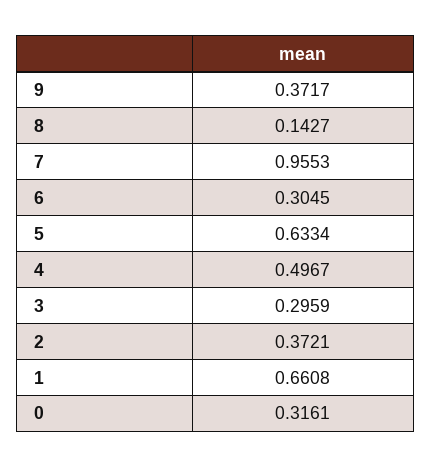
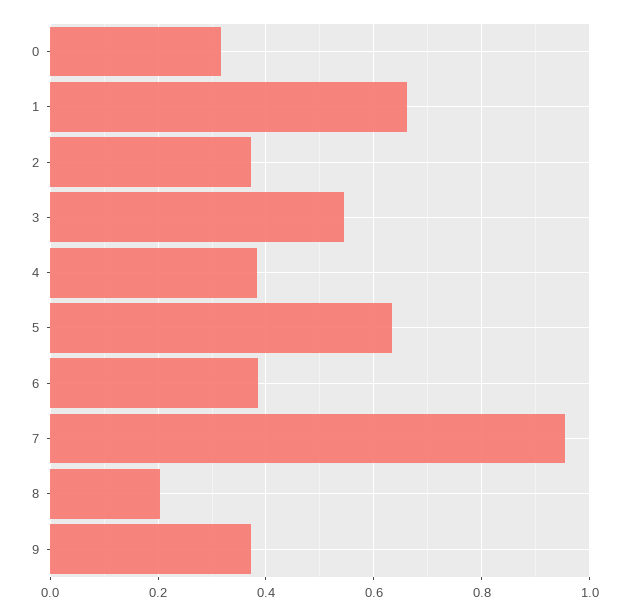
  {
    "9": 0.3717,
-   "8": 0.1427,
+   "8": 0.2,
    "7": 0.9553,
-   "6": 0.3045,
+   "6": 0.38,
    "5": 0.6334,
-   "4": 0.4967,
+   "4": 0.38,
-   "3": 0.2959,
+   "3": 0.54,
    "2": 0.3721,
    "1": 0.6608,
    "0": 0.3161
  }

